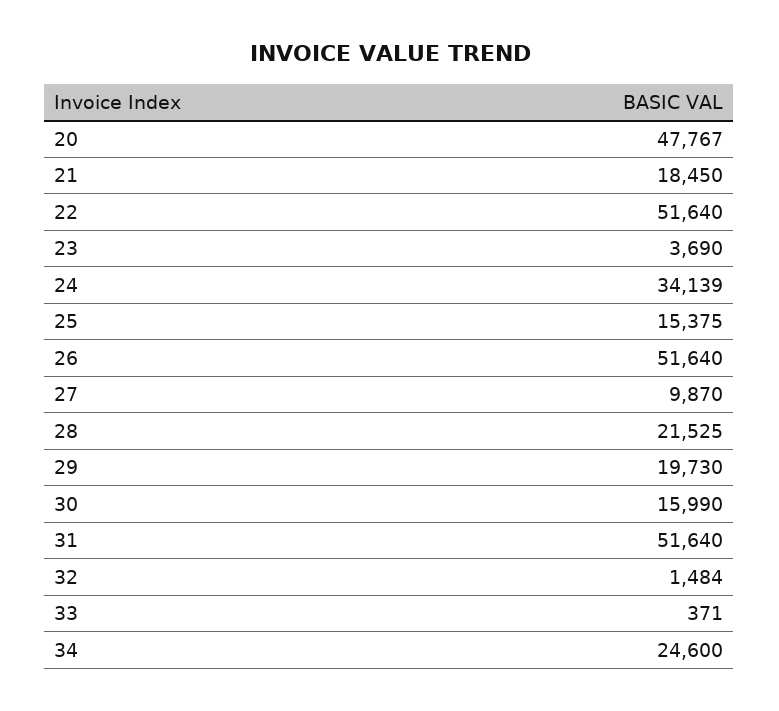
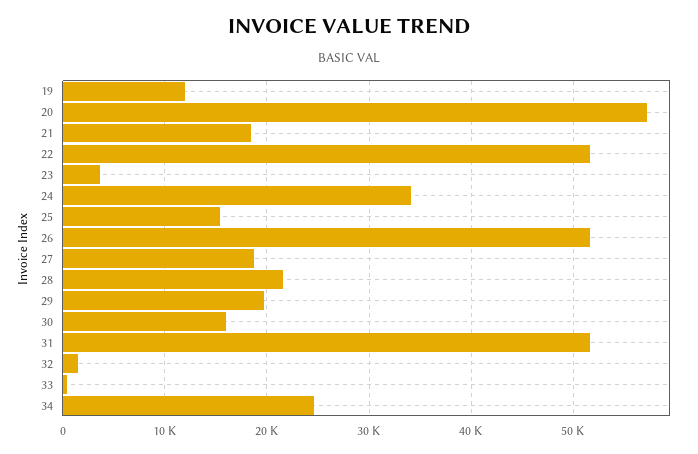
  {
-   "20": 47767,
+   "20": 57000,
    "21": 18450,
    "22": 51640,
    "23": 3690,
    "24": 34139,
    "25": 15375,
    "26": 51640,
-   "27": 9870,
+   "27": 19000,
    "28": 21525,
    "29": 19730,
    "30": 15990,
    "31": 51640,
    "32": 1484,
    "33": 371,
-   "34": 24600
+   "34": 24600,
+   "19": 12000
  }

